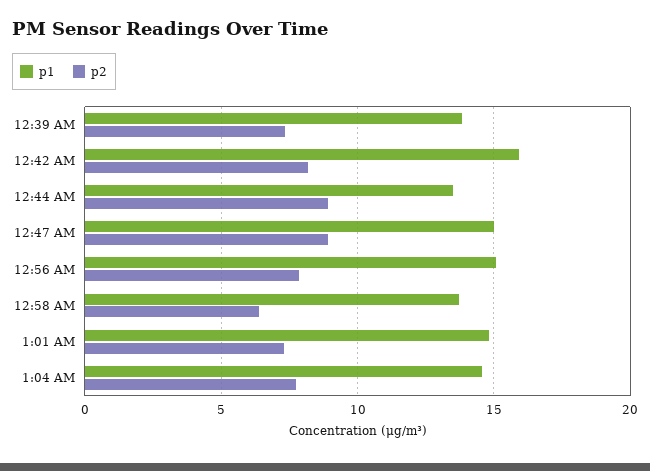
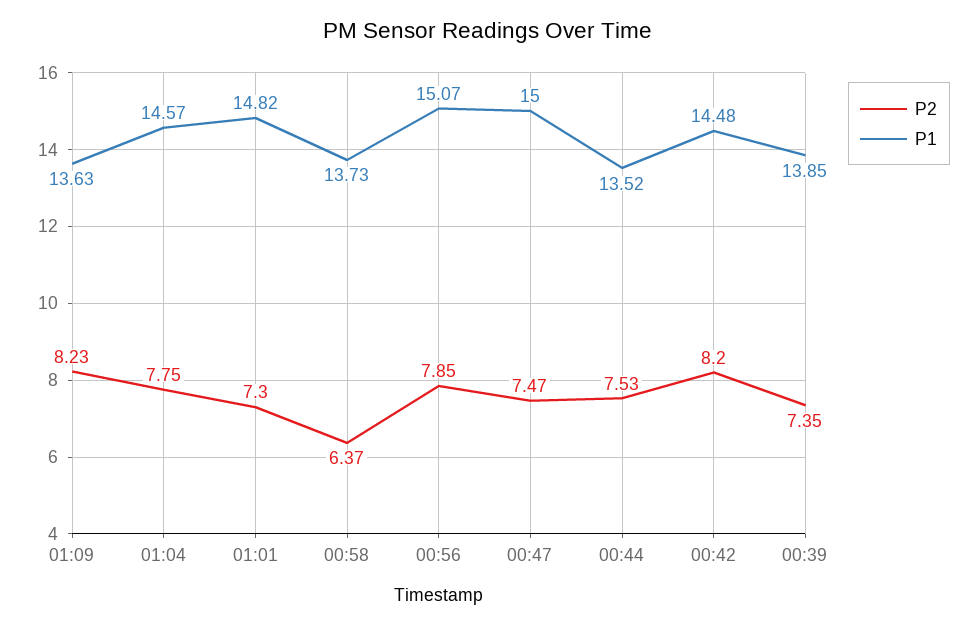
  {
    "p1": {
      "12:39 AM": 13.85,
-     "12:42 AM": 16,
+     "12:42 AM": 14.48,
      "12:44 AM": 13.52,
      "12:47 AM": 15,
      "12:56 AM": 15.07,
      "12:58 AM": 13.73,
      "1:01 AM": 14.82,
-     "1:04 AM": 14.57
+     "1:04 AM": 14.57,
+     "01:09": 13.63
    },
    "p2": {
      "12:39 AM": 7.35,
      "12:42 AM": 8.2,
-     "12:44 AM": 9,
+     "12:44 AM": 7.53,
-     "12:47 AM": 9,
+     "12:47 AM": 7.47,
      "12:56 AM": 7.85,
      "12:58 AM": 6.37,
      "1:01 AM": 7.3,
-     "1:04 AM": 7.75
+     "1:04 AM": 7.75,
+     "01:09": 8.23
    }
  }

